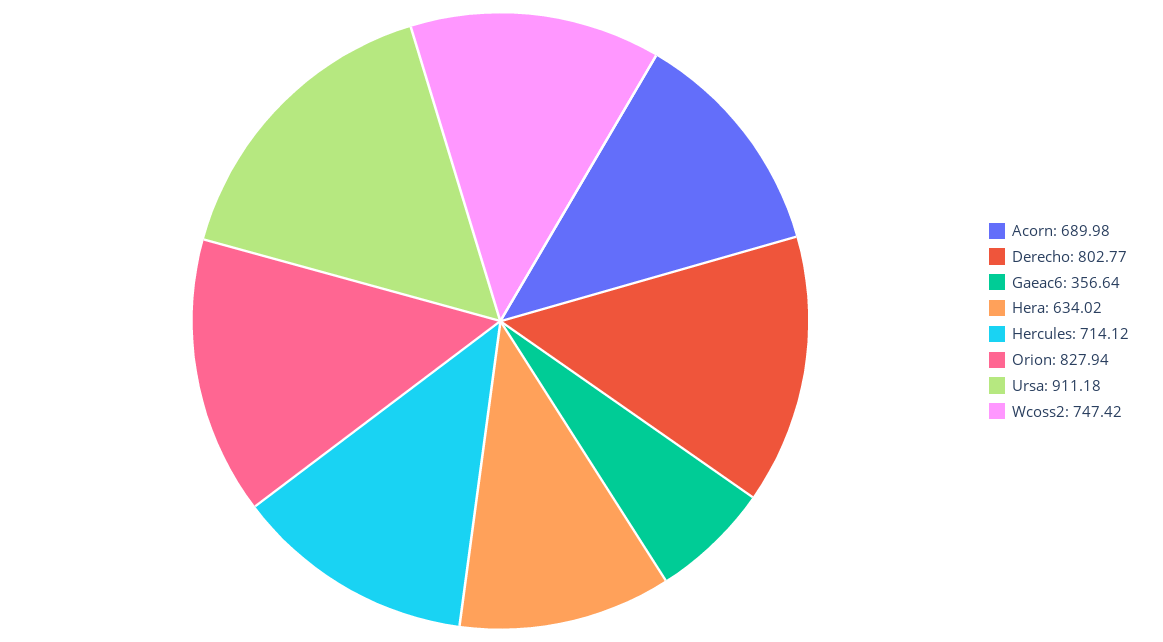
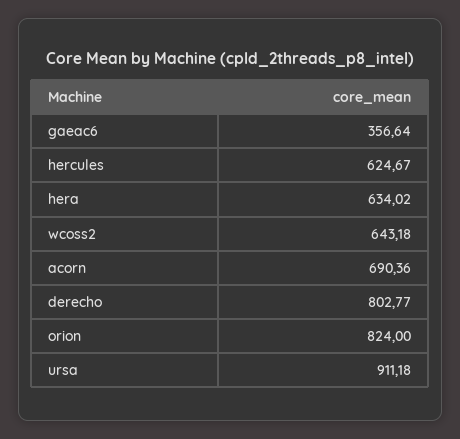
  {
-   "Acorn": 689.98,
+   "Acorn": 690.36,
    "Derecho": 802.77,
    "Gaeac6": 356.64,
    "Hera": 634.02,
-   "Hercules": 714.12,
+   "Hercules": 624.67,
-   "Orion": 827.94,
+   "Orion": 824,
    "Ursa": 911.18,
-   "Wcoss2": 747.42
+   "Wcoss2": 643.18
  }

